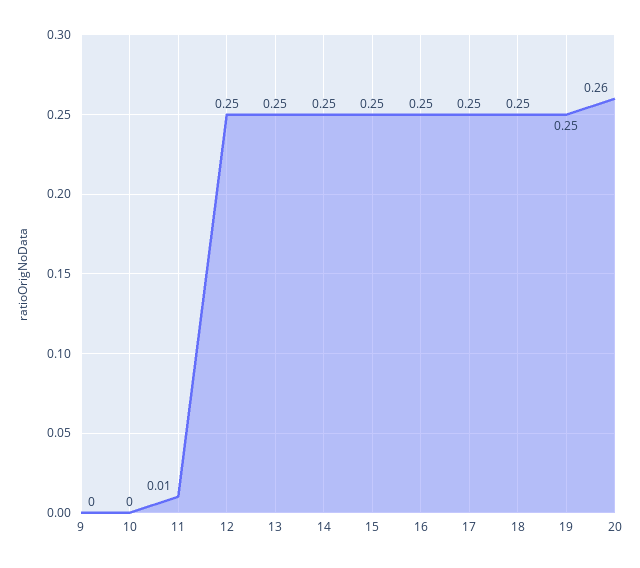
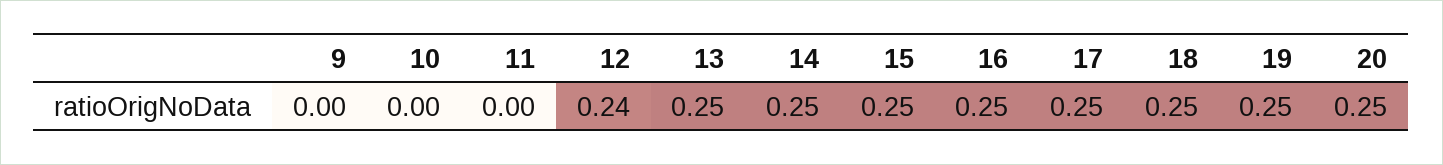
  {
    "9": 0,
    "10": 0,
-   "11": 0.01,
+   "11": 0,
-   "12": 0.25,
+   "12": 0.24,
    "13": 0.25,
    "14": 0.25,
    "15": 0.25,
    "16": 0.25,
    "17": 0.25,
    "18": 0.25,
    "19": 0.25,
-   "20": 0.26
+   "20": 0.25
  }

